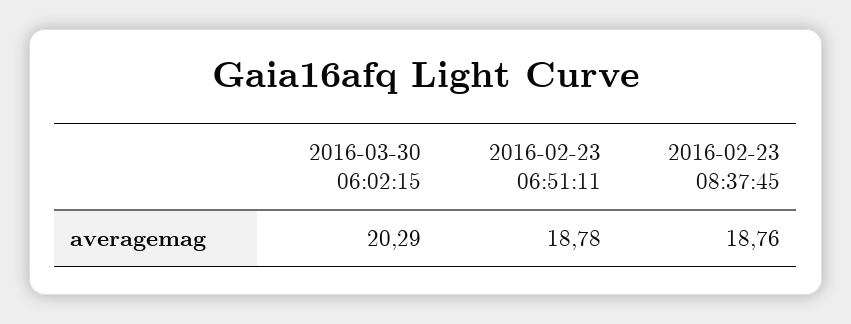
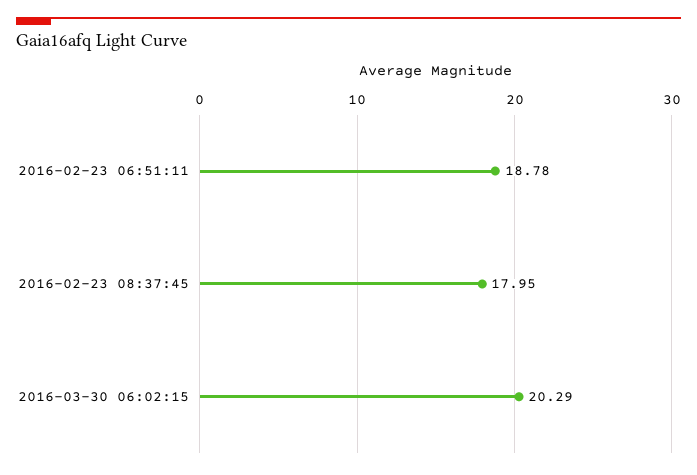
  {
    "2016-03-30 06:02:15": 20.29,
    "2016-02-23 06:51:11": 18.78,
-   "2016-02-23 08:37:45": 18.76
+   "2016-02-23 08:37:45": 17.95
  }

